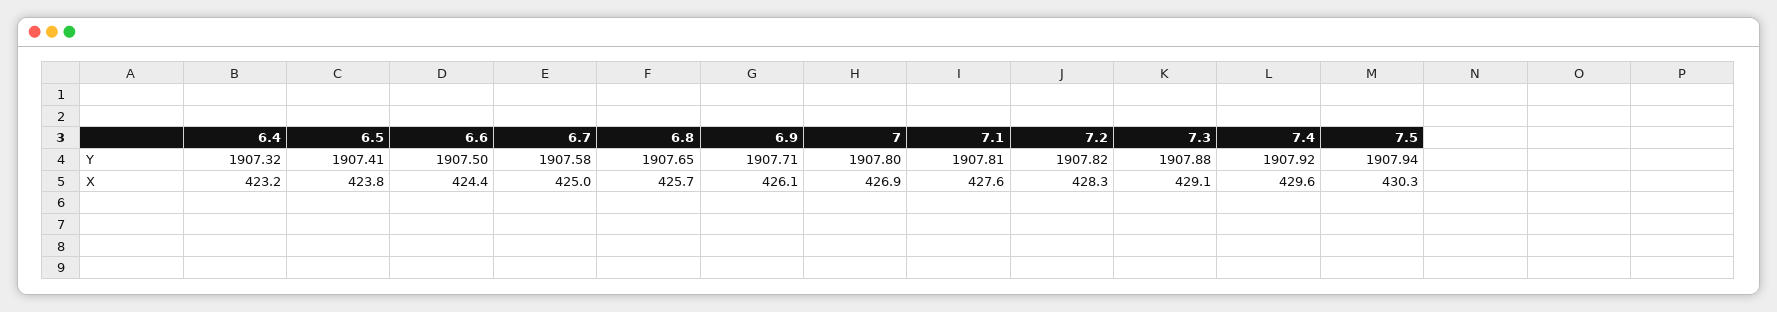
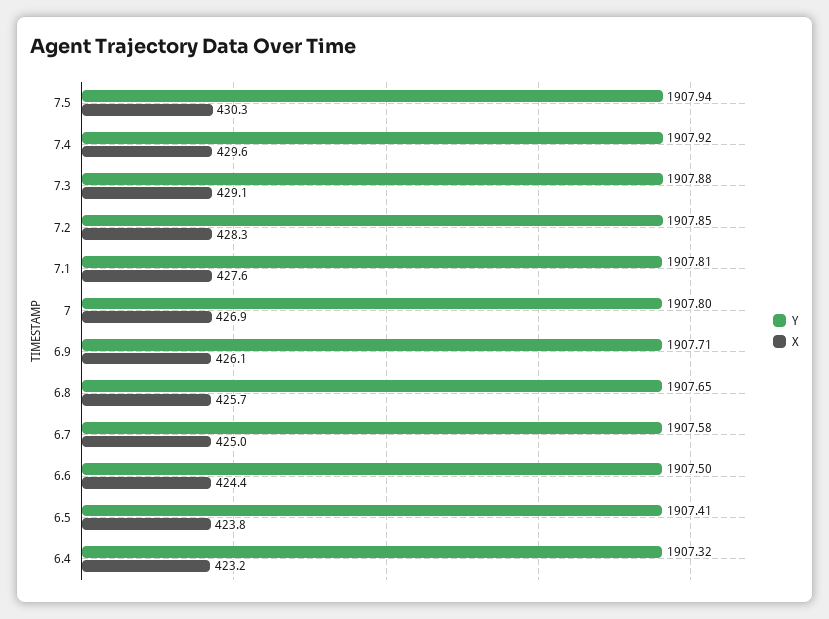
  {
    "Y": {
      "6.4": 1907.32,
      "6.5": 1907.41,
      "6.6": 1907.5,
      "6.7": 1907.58,
      "6.8": 1907.65,
      "6.9": 1907.71,
      "7": 1907.8,
      "7.1": 1907.81,
-     "7.2": 1907.82,
+     "7.2": 1907.85,
      "7.3": 1907.88,
      "7.4": 1907.92,
      "7.5": 1907.94
    },
    "X": {
      "6.4": 423.2,
      "6.5": 423.8,
      "6.6": 424.4,
      "6.7": 425,
      "6.8": 425.7,
      "6.9": 426.1,
      "7": 426.9,
      "7.1": 427.6,
      "7.2": 428.3,
      "7.3": 429.1,
      "7.4": 429.6,
      "7.5": 430.3
    }
  }

